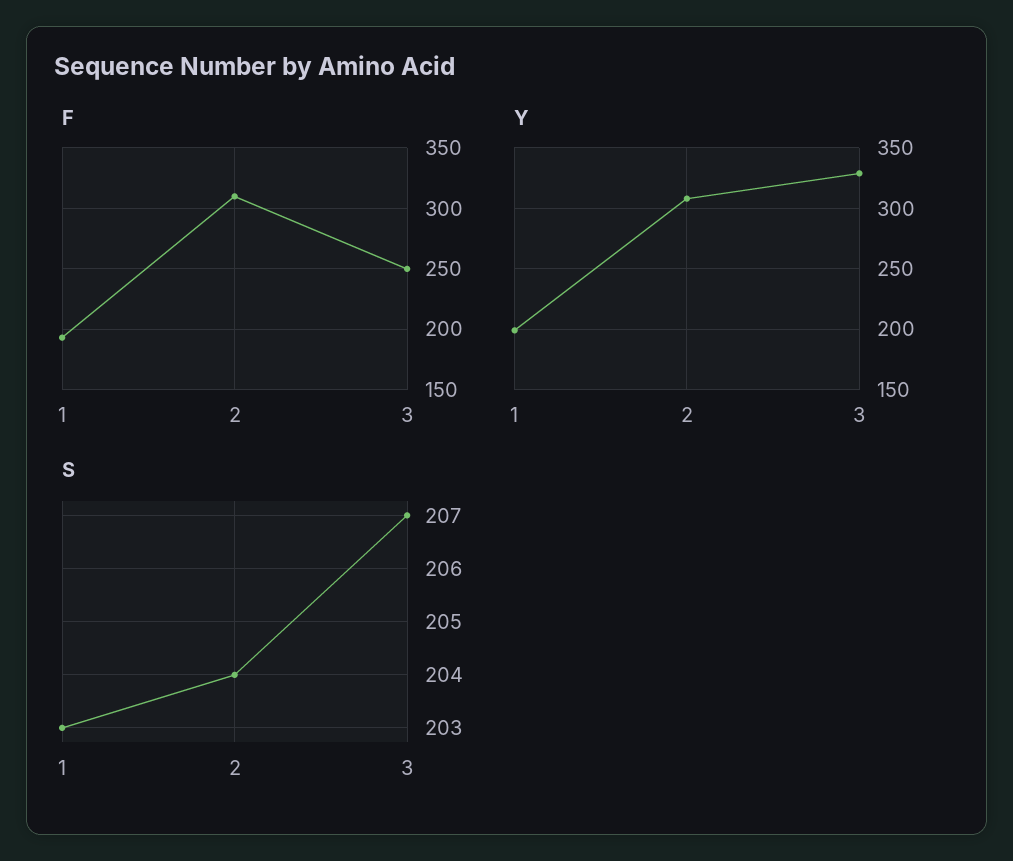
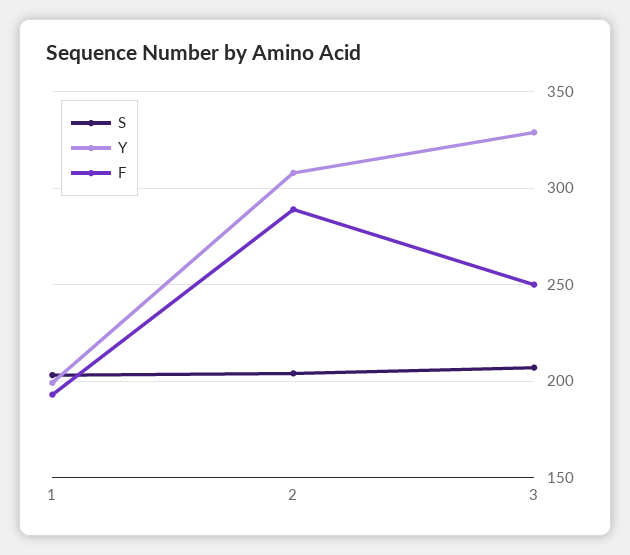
  {
    "F": {
      "1": 195,
-     "2": 310,
+     "2": 290,
      "3": 250
    },
    "Y": {
      "1": 200,
      "2": 310,
      "3": 330
    },
    "S": {
      "1": 203,
      "2": 204,
      "3": 207
    }
  }

